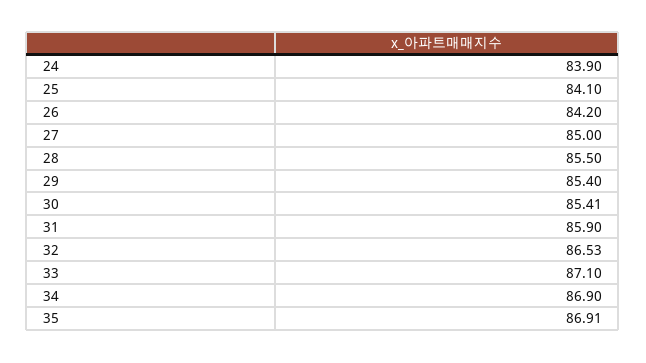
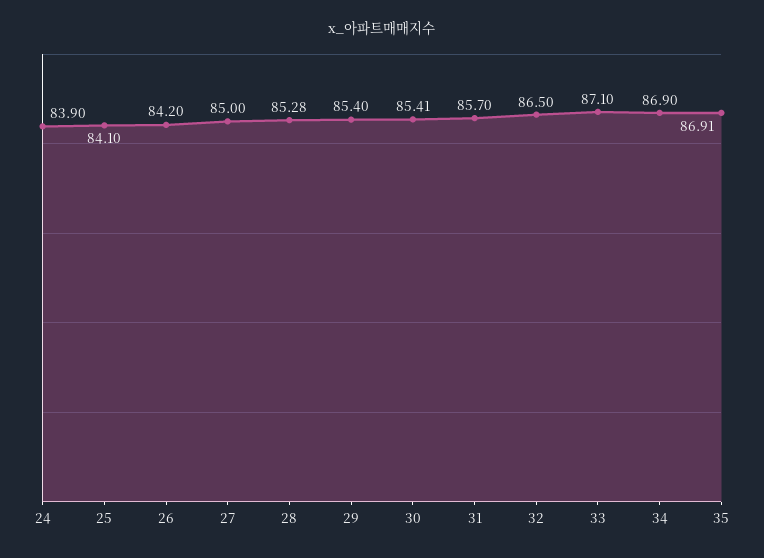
  {
    "24": 83.9,
    "25": 84.1,
    "26": 84.2,
    "27": 85,
-   "28": 85.5,
+   "28": 85.28,
    "29": 85.4,
    "30": 85.41,
-   "31": 85.9,
+   "31": 85.7,
-   "32": 86.53,
+   "32": 86.5,
    "33": 87.1,
    "34": 86.9,
    "35": 86.91
  }

